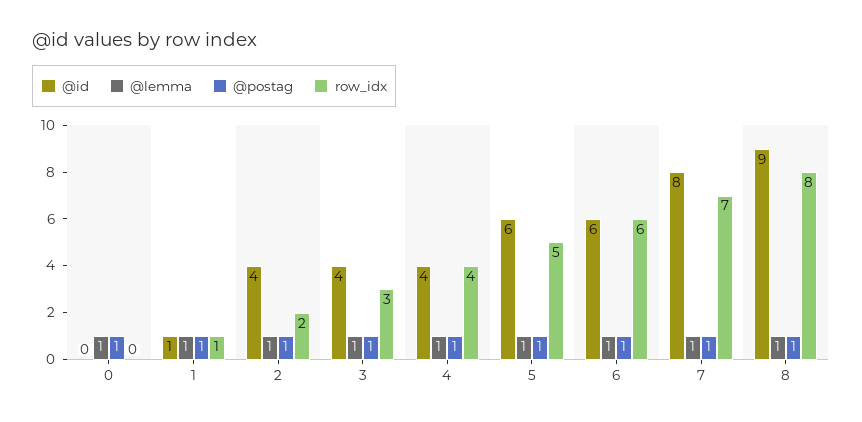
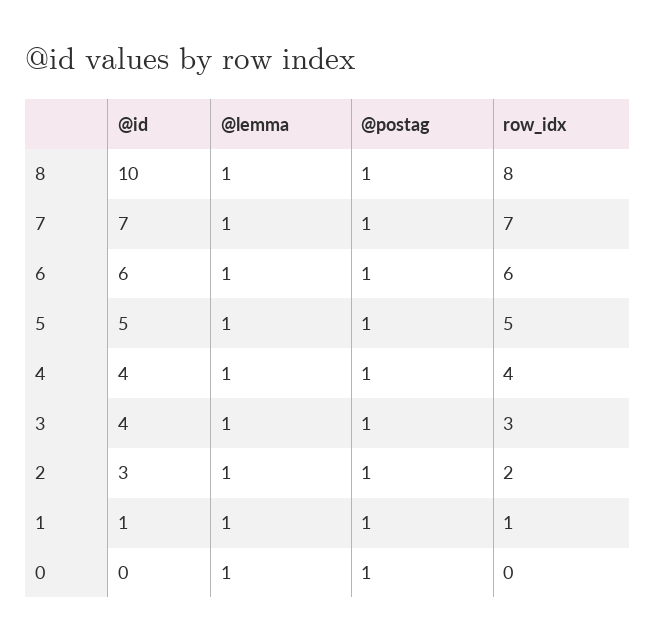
  {
    "@id": {
      "0": 0,
      "1": 1,
-     "2": 4,
+     "2": 3,
      "3": 4,
      "4": 4,
-     "5": 6,
+     "5": 5,
      "6": 6,
-     "7": 8,
+     "7": 7,
-     "8": 9
+     "8": 10
    },
    "@lemma": {
      "0": 1,
      "1": 1,
      "2": 1,
      "3": 1,
      "4": 1,
      "5": 1,
      "6": 1,
      "7": 1,
      "8": 1
    },
    "@postag": {
      "0": 1,
      "1": 1,
      "2": 1,
      "3": 1,
      "4": 1,
      "5": 1,
      "6": 1,
      "7": 1,
      "8": 1
    },
    "row_idx": {
      "0": 0,
      "1": 1,
      "2": 2,
      "3": 3,
      "4": 4,
      "5": 5,
      "6": 6,
      "7": 7,
      "8": 8
    }
  }

